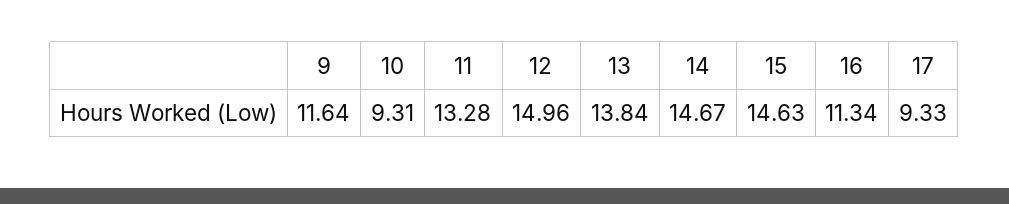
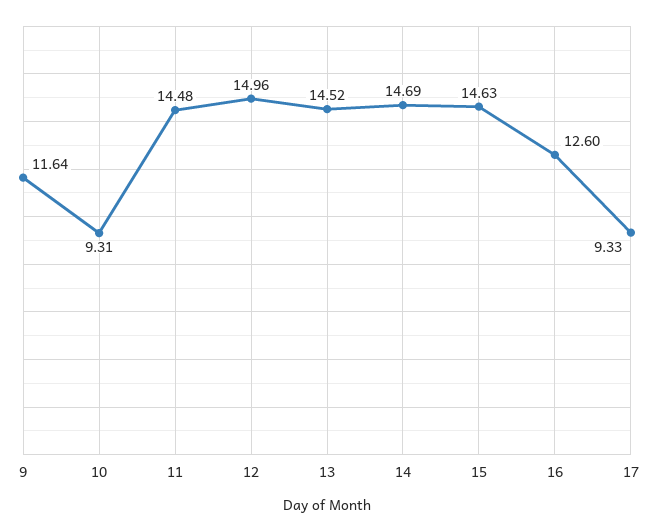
  {
    "9": 11.64,
    "10": 9.31,
-   "11": 13.28,
+   "11": 14.48,
    "12": 14.96,
-   "13": 13.84,
+   "13": 14.52,
-   "14": 14.67,
+   "14": 14.69,
    "15": 14.63,
-   "16": 11.34,
+   "16": 12.6,
    "17": 9.33
  }

